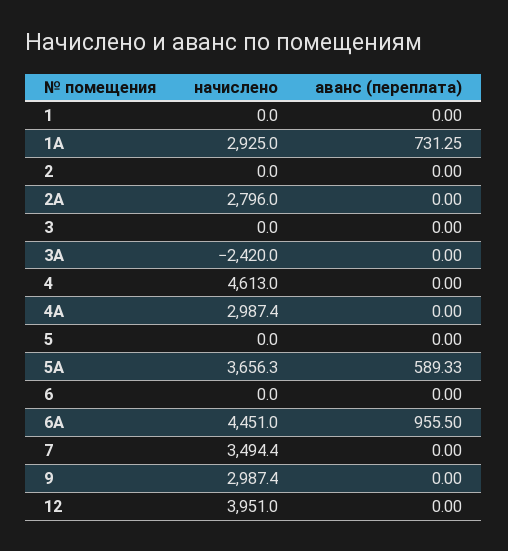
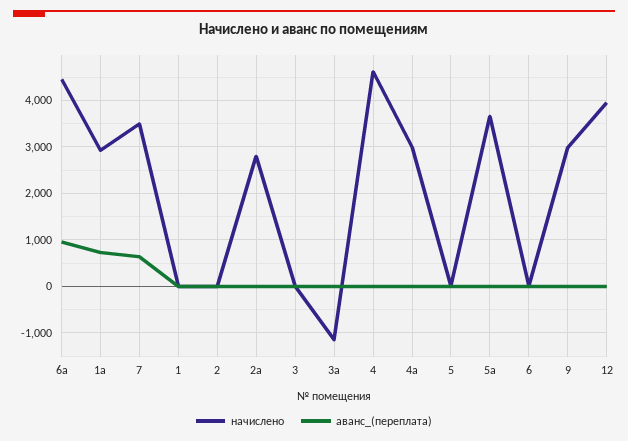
  {
    "начислено": {
      "1": 0,
      "1А": 2925,
      "2": 0,
      "2А": 2796,
      "3": 0,
-     "3А": -2420,
+     "3А": -1200,
      "4": 4613,
      "4А": 2987.4,
      "5": 0,
      "5А": 3656.3,
      "6": 0,
      "6А": 4451,
      "7": 3494.4,
      "9": 2987.4,
      "12": 3951
    },
    "аванс (переплата)": {
      "1": 0,
      "1А": 731.25,
      "2": 0,
      "2А": 0,
      "3": 0,
      "3А": 0,
      "4": 0,
      "4А": 0,
      "5": 0,
-     "5А": 589.33,
+     "5А": 0,
      "6": 0,
      "6А": 955.5,
-     "7": 0,
+     "7": 600,
      "9": 0,
      "12": 0
    }
  }

